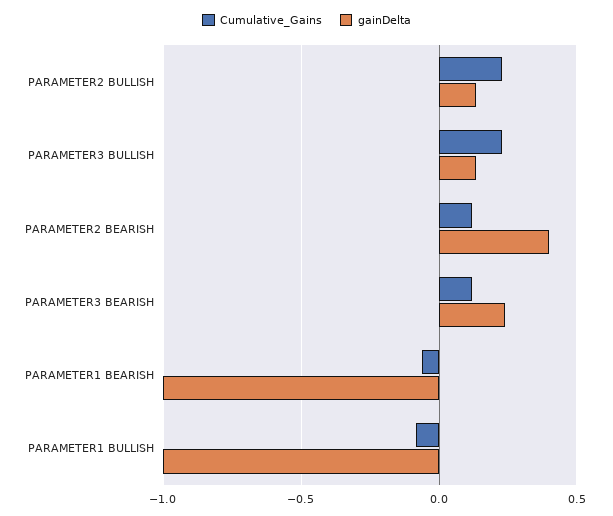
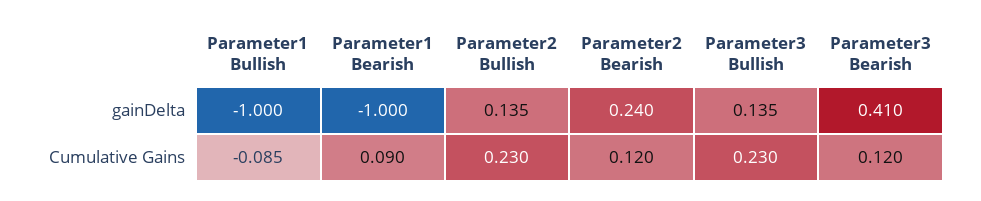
  {
    "Cumulative_Gains": {
      "PARAMETER2 BULLISH": 0.23,
      "PARAMETER3 BULLISH": 0.23,
      "PARAMETER2 BEARISH": 0.12,
      "PARAMETER3 BEARISH": 0.12,
-     "PARAMETER1 BEARISH": -0.05,
+     "PARAMETER1 BEARISH": 0.09,
      "PARAMETER1 BULLISH": -0.085
    },
    "gainDelta": {
      "PARAMETER2 BULLISH": 0.135,
      "PARAMETER3 BULLISH": 0.135,
-     "PARAMETER2 BEARISH": 0.4,
+     "PARAMETER2 BEARISH": 0.24,
-     "PARAMETER3 BEARISH": 0.25,
+     "PARAMETER3 BEARISH": 0.41,
      "PARAMETER1 BEARISH": -1,
      "PARAMETER1 BULLISH": -1
    }
  }

